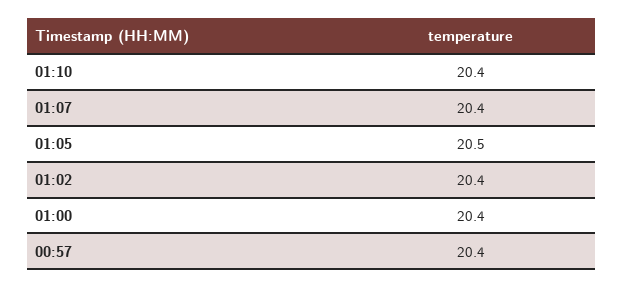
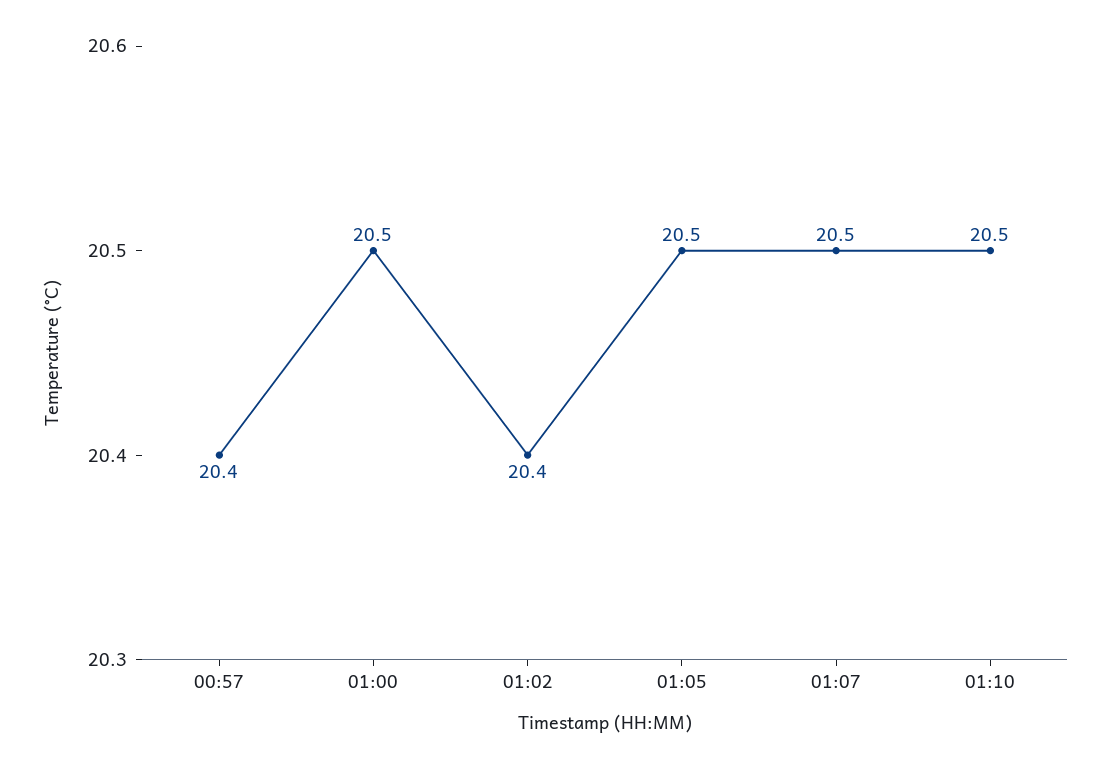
  {
-   "01:10": 20.4,
+   "01:10": 20.5,
-   "01:07": 20.4,
+   "01:07": 20.5,
    "01:05": 20.5,
    "01:02": 20.4,
-   "01:00": 20.4,
+   "01:00": 20.5,
    "00:57": 20.4
  }

